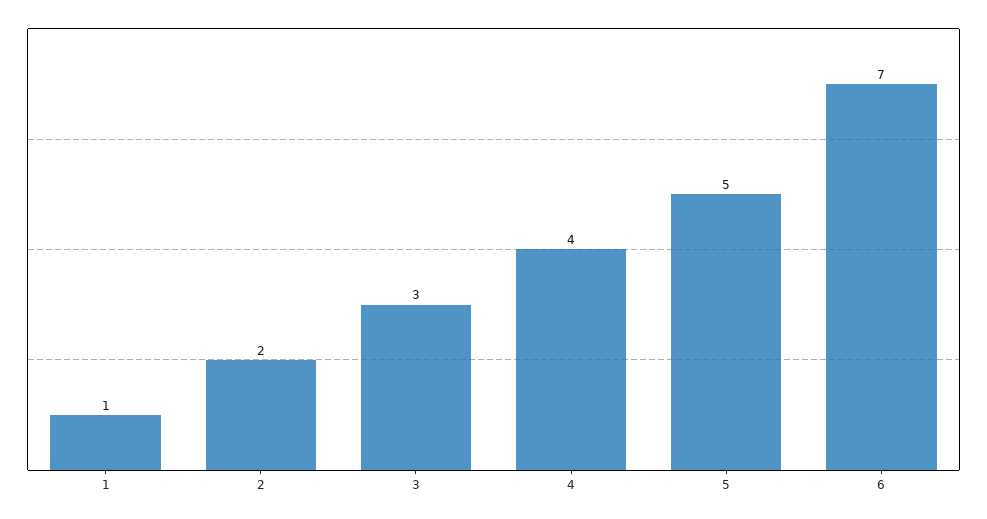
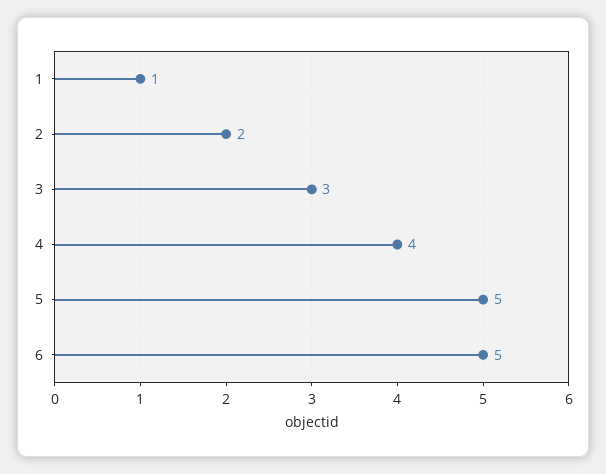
  {
    "1": 1,
    "2": 2,
    "3": 3,
    "4": 4,
    "5": 5,
-   "6": 7
+   "6": 5
  }

